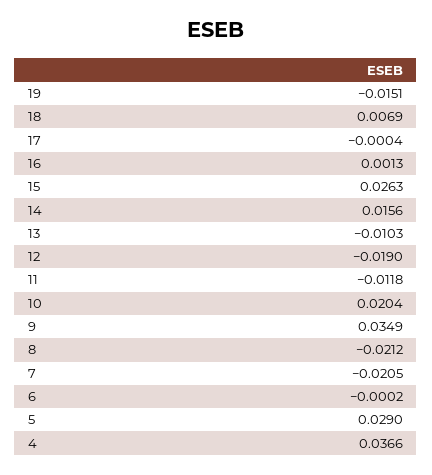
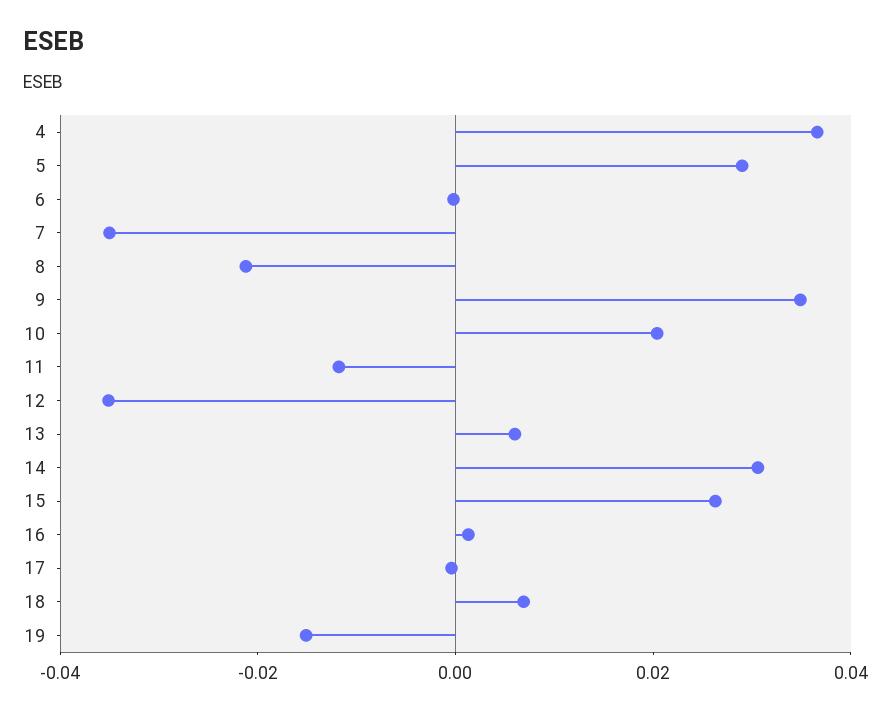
  {
    "19": -0.0151,
    "18": 0.0069,
    "17": -0.0004,
    "16": 0.0013,
    "15": 0.0263,
-   "14": 0.0156,
+   "14": 0.03,
-   "13": -0.0103,
+   "13": 0.005,
-   "12": -0.019,
+   "12": -0.035,
    "11": -0.0118,
    "10": 0.0204,
    "9": 0.0349,
    "8": -0.0212,
-   "7": -0.0205,
+   "7": -0.035,
    "6": -0.0002,
    "5": 0.029,
    "4": 0.0366
  }

